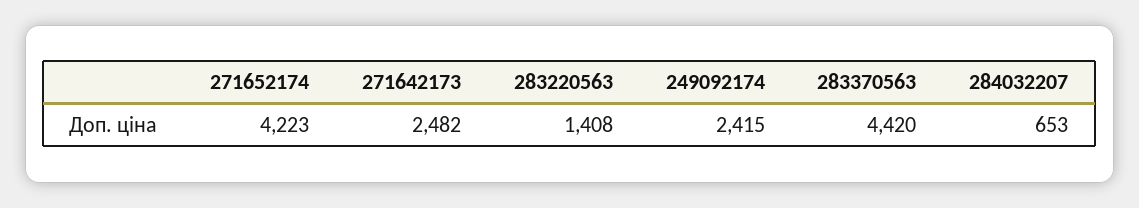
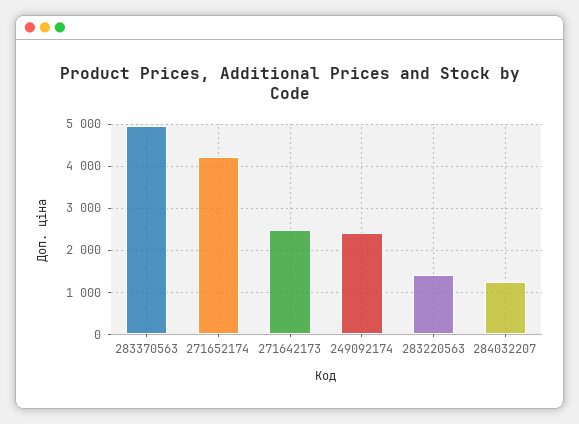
  {
    "271652174": 4223,
    "271642173": 2482,
    "283220563": 1408,
    "249092174": 2415,
-   "283370563": 4420,
+   "283370563": 5000,
-   "284032207": 653
+   "284032207": 1200
  }

